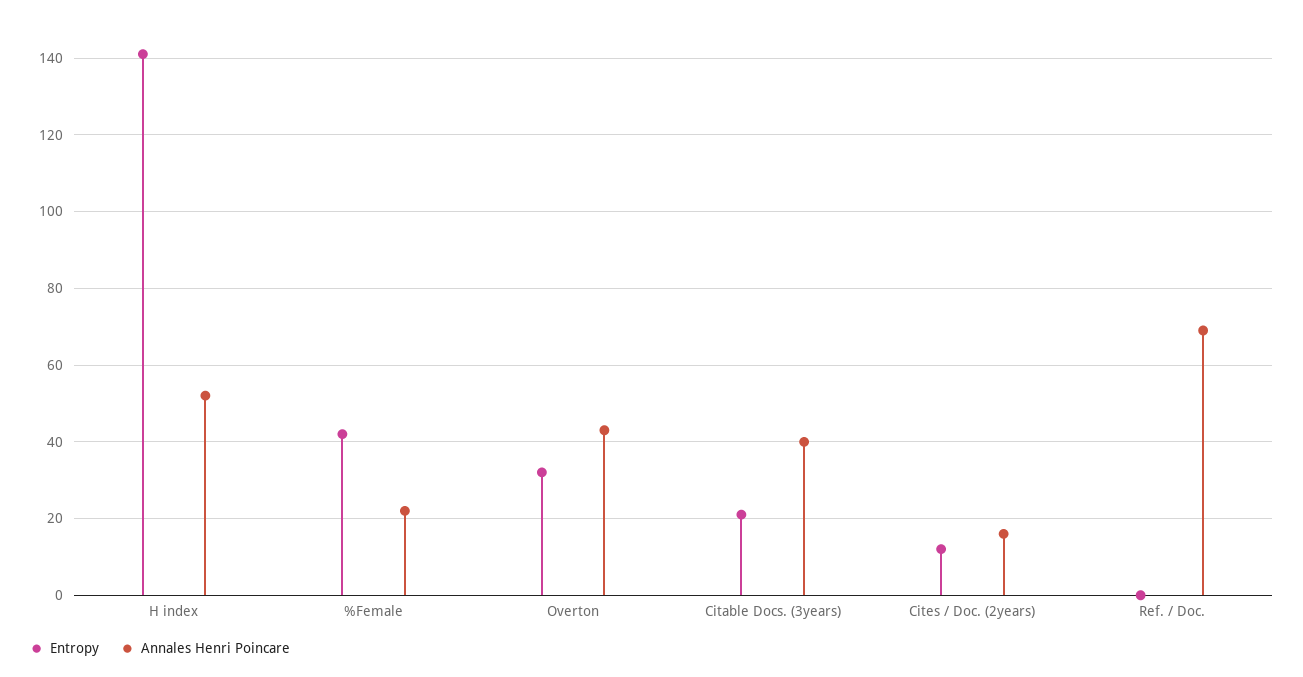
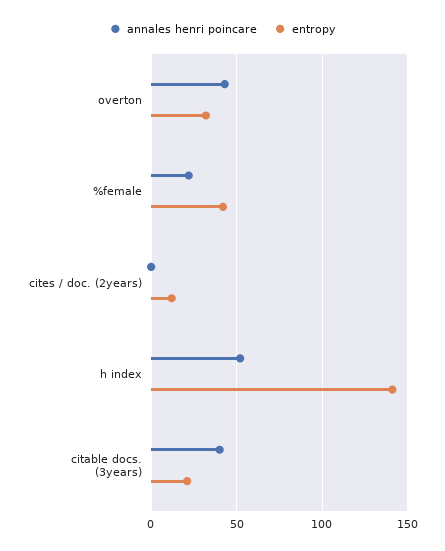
  {
    "Entropy": {
      "H index": 140,
      "%Female": 40,
      "Overton": 30,
      "Citable Docs. (3years)": 20,
-     "Cites / Doc. (2years)": 10,
+     "Cites / Doc. (2years)": 10
-     "Ref. / Doc.": 0
    },
    "Annales Henri Poincare": {
      "H index": 50,
      "%Female": 20,
      "Overton": 45,
      "Citable Docs. (3years)": 40,
-     "Cites / Doc. (2years)": 15,
+     "Cites / Doc. (2years)": 0
-     "Ref. / Doc.": 70
    }
  }

